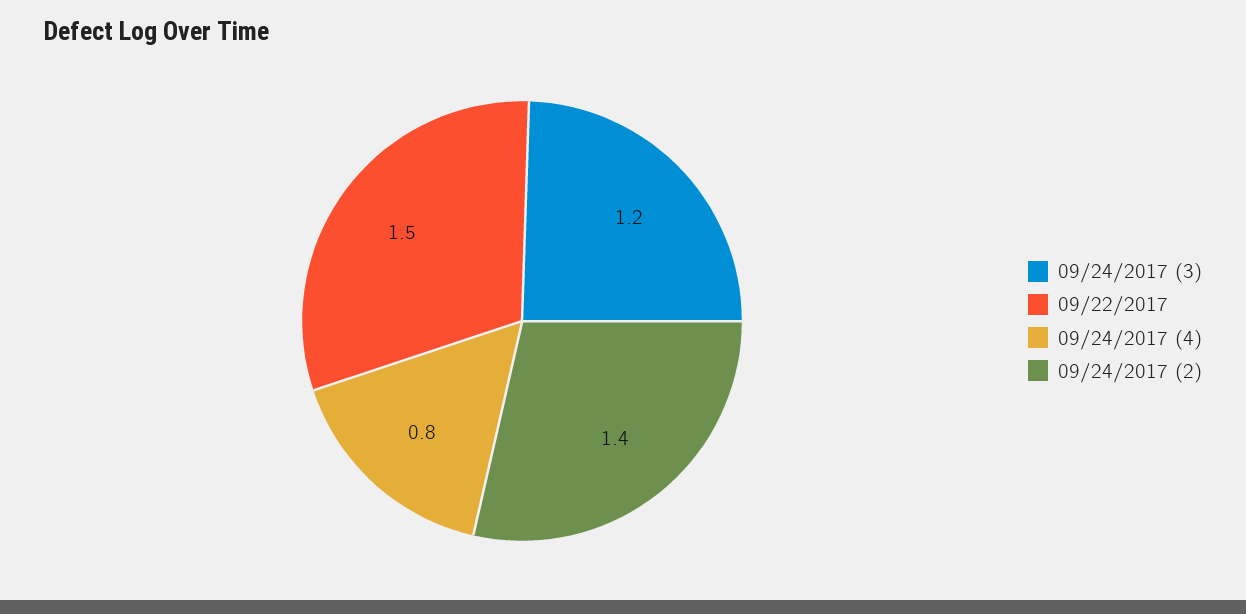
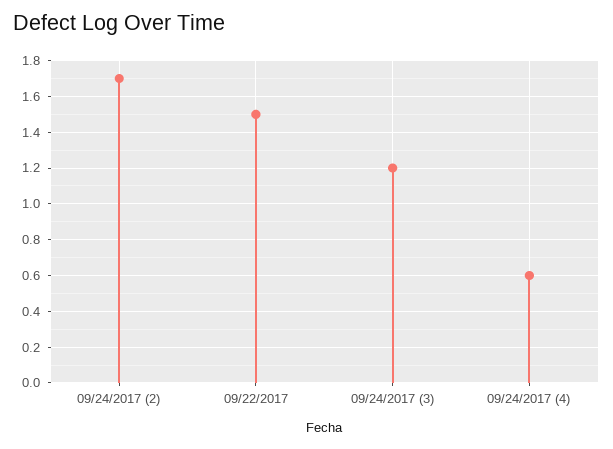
  {
    "09/24/2017 (3)": 1.2,
    "09/22/2017": 1.5,
-   "09/24/2017 (4)": 0.8,
+   "09/24/2017 (4)": 0.6,
-   "09/24/2017 (2)": 1.4
+   "09/24/2017 (2)": 1.7
  }

